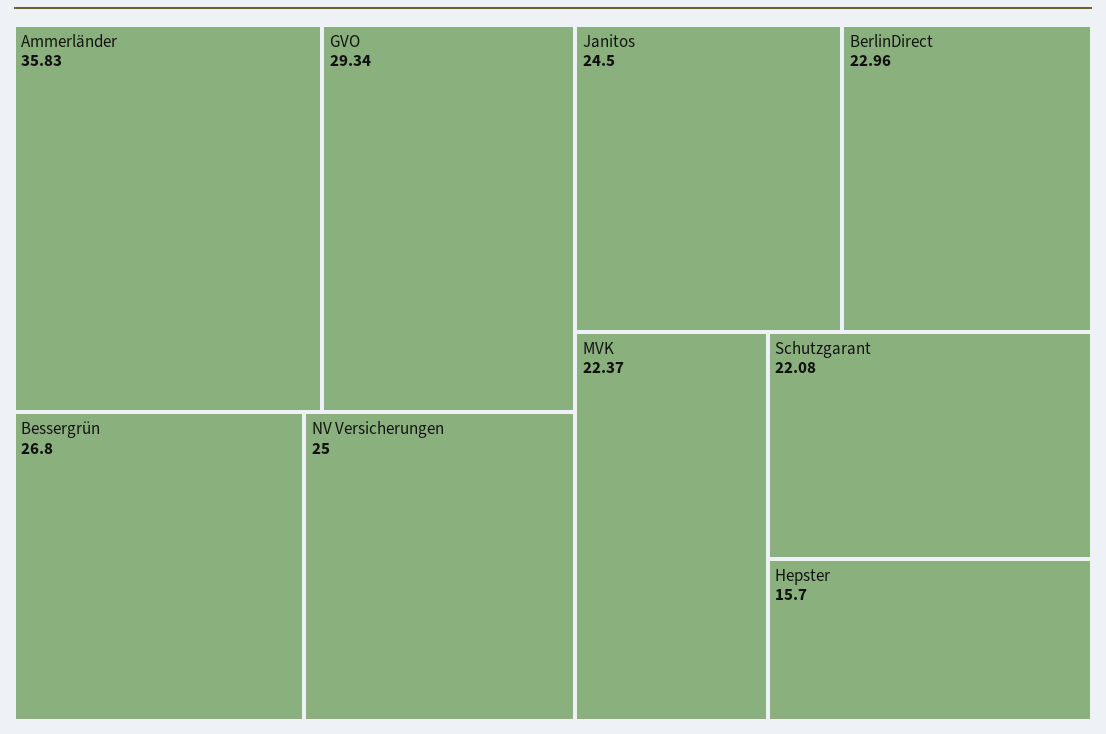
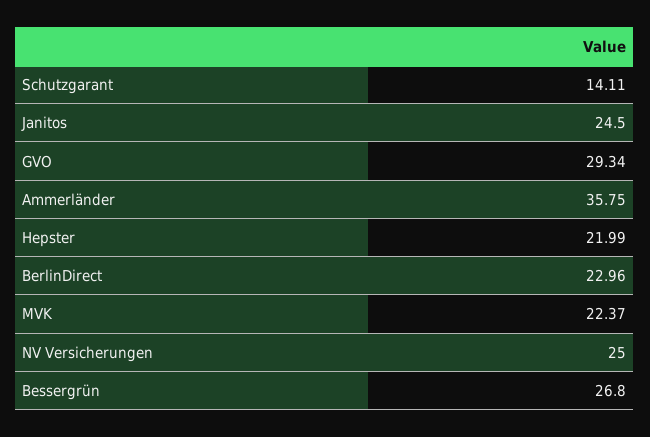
  {
-   "Ammerländer": 35.83,
+   "Ammerländer": 35.75,
    "GVO": 29.34,
    "Bessergrün": 26.8,
    "NV Versicherungen": 25,
    "Janitos": 24.5,
    "BerlinDirect": 22.96,
    "MVK": 22.37,
-   "Schutzgarant": 22.08,
+   "Schutzgarant": 14.11,
-   "Hepster": 15.7
+   "Hepster": 21.99
  }

